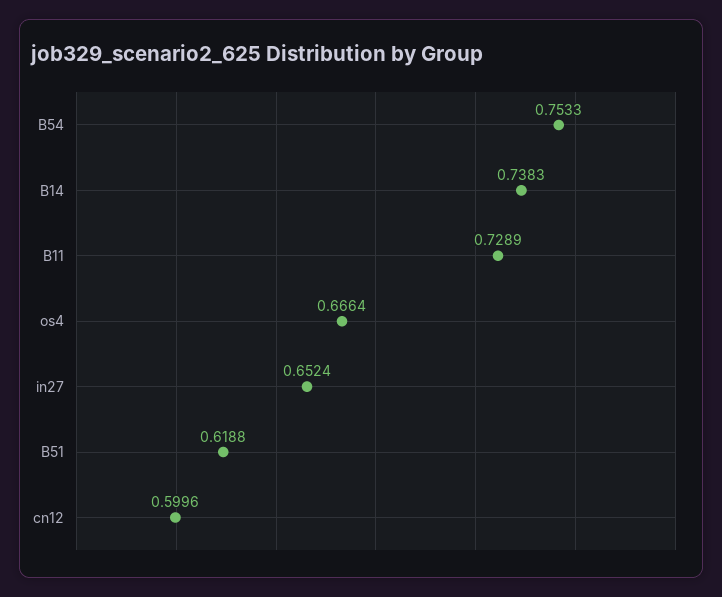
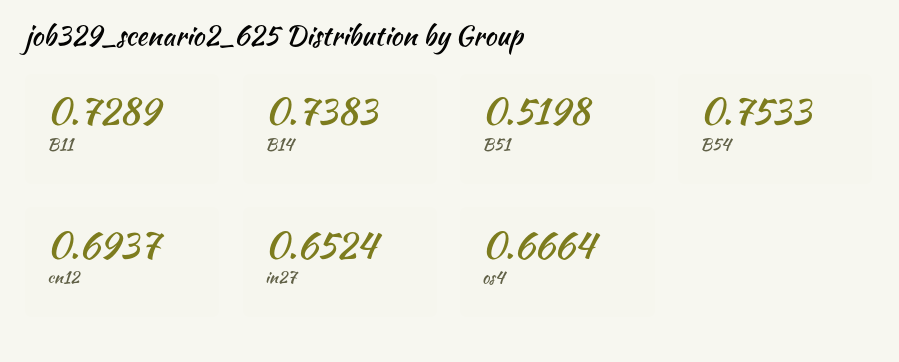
  {
    "B54": 0.7533,
    "B14": 0.7383,
    "B11": 0.7289,
    "os4": 0.6664,
    "in27": 0.6524,
-   "B51": 0.6188,
+   "B51": 0.5198,
-   "cn12": 0.5996
+   "cn12": 0.6937
  }

